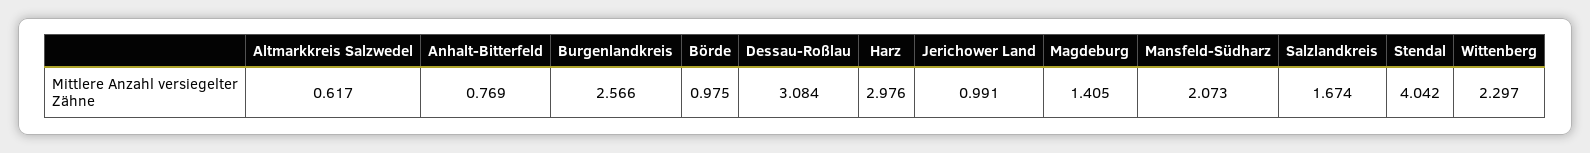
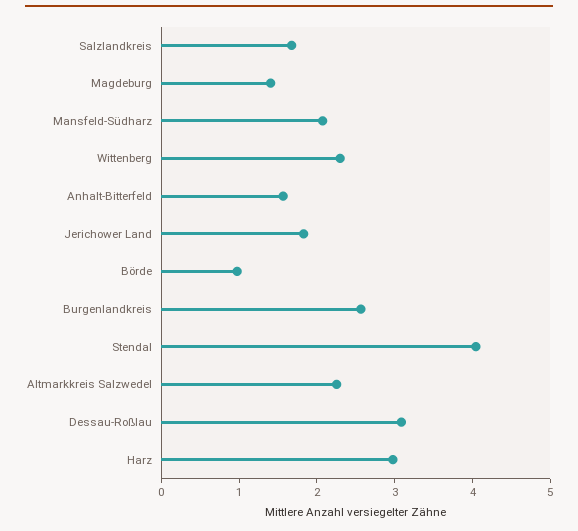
  {
-   "Altmarkkreis Salzwedel": 0.617,
+   "Altmarkkreis Salzwedel": 2.2,
-   "Anhalt-Bitterfeld": 0.769,
+   "Anhalt-Bitterfeld": 1.6,
    "Burgenlandkreis": 2.566,
    "Börde": 0.975,
    "Dessau-Roßlau": 3.084,
    "Harz": 2.976,
-   "Jerichower Land": 0.991,
+   "Jerichower Land": 1.8,
    "Magdeburg": 1.405,
    "Mansfeld-Südharz": 2.073,
    "Salzlandkreis": 1.674,
    "Stendal": 4.042,
    "Wittenberg": 2.297
  }

